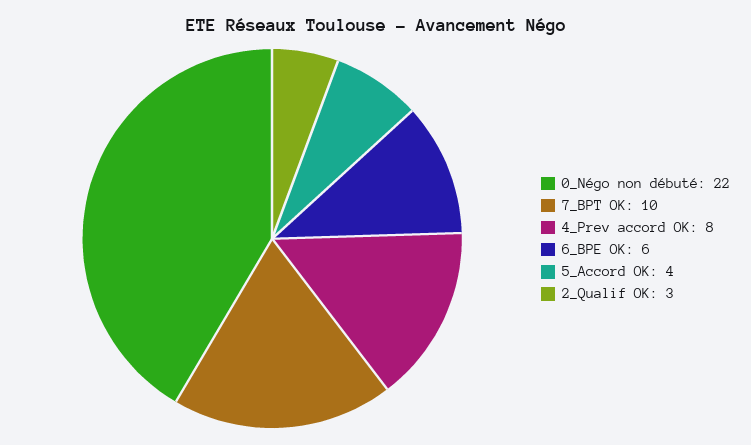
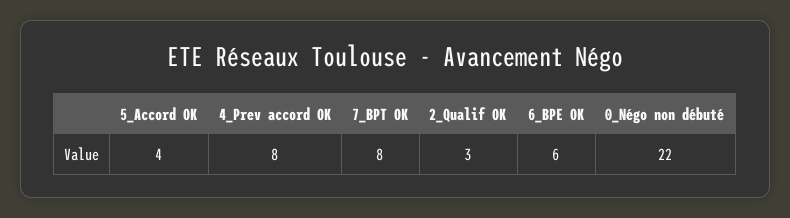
  {
    "0_Négo non débuté": 22,
-   "7_BPT OK": 10,
+   "7_BPT OK": 8,
    "4_Prev accord OK": 8,
    "6_BPE OK": 6,
    "5_Accord OK": 4,
    "2_Qualif OK": 3
  }

